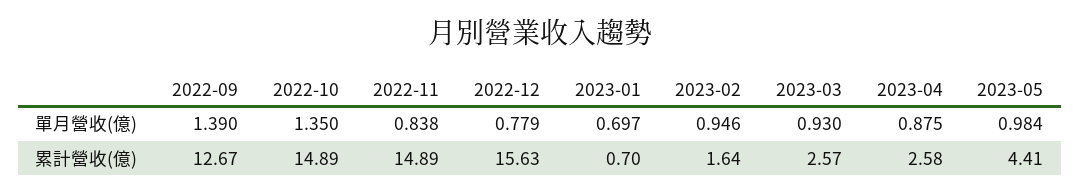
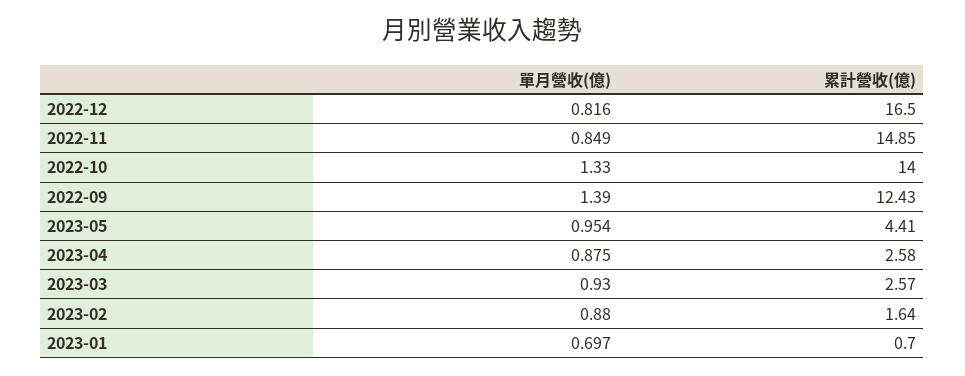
  {
    "2022-09": {
      "單月營收(億)": 1.39,
-     "累計營收(億)": 12.67
+     "累計營收(億)": 12.43
    },
    "2022-10": {
-     "單月營收(億)": 1.35,
+     "單月營收(億)": 1.33,
-     "累計營收(億)": 14.89
+     "累計營收(億)": 14
    },
    "2022-11": {
-     "單月營收(億)": 0.838,
+     "單月營收(億)": 0.849,
-     "累計營收(億)": 14.89
+     "累計營收(億)": 14.85
    },
    "2022-12": {
-     "單月營收(億)": 0.779,
+     "單月營收(億)": 0.816,
-     "累計營收(億)": 15.63
+     "累計營收(億)": 16.5
    },
    "2023-01": {
      "單月營收(億)": 0.697,
      "累計營收(億)": 0.7
    },
    "2023-02": {
-     "單月營收(億)": 0.946,
+     "單月營收(億)": 0.88,
      "累計營收(億)": 1.64
    },
    "2023-03": {
      "單月營收(億)": 0.93,
      "累計營收(億)": 2.57
    },
    "2023-04": {
      "單月營收(億)": 0.875,
      "累計營收(億)": 2.58
    },
    "2023-05": {
-     "單月營收(億)": 0.984,
+     "單月營收(億)": 0.954,
      "累計營收(億)": 4.41
    }
  }

